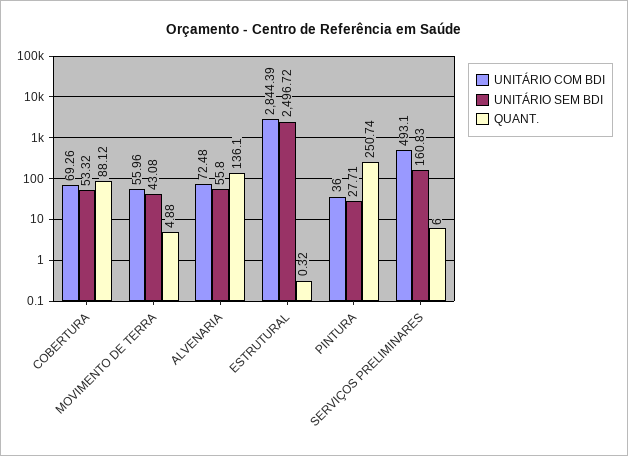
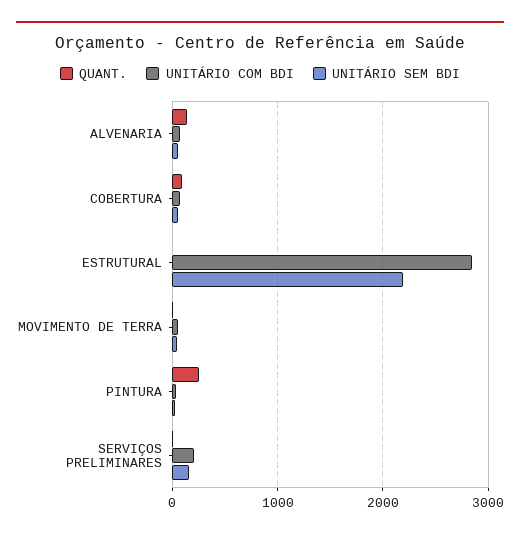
  {
    "UNITÁRIO COM BDI": {
      "COBERTURA": 69.26,
      "MOVIMENTO DE TERRA": 55.96,
      "ALVENARIA": 72.48,
      "ESTRUTURAL": 2844.39,
      "PINTURA": 36,
-     "SERVIÇOS PRELIMINARES": 493.1
+     "SERVIÇOS PRELIMINARES": 200
    },
    "UNITÁRIO SEM BDI": {
      "COBERTURA": 53.32,
      "MOVIMENTO DE TERRA": 43.08,
      "ALVENARIA": 55.8,
-     "ESTRUTURAL": 2496.72,
+     "ESTRUTURAL": 2200,
      "PINTURA": 27.71,
      "SERVIÇOS PRELIMINARES": 160.83
    },
    "QUANT.": {
      "COBERTURA": 88.12,
      "MOVIMENTO DE TERRA": 4.88,
      "ALVENARIA": 136.1,
      "ESTRUTURAL": 0.32,
      "PINTURA": 250.74,
      "SERVIÇOS PRELIMINARES": 6
    }
  }

